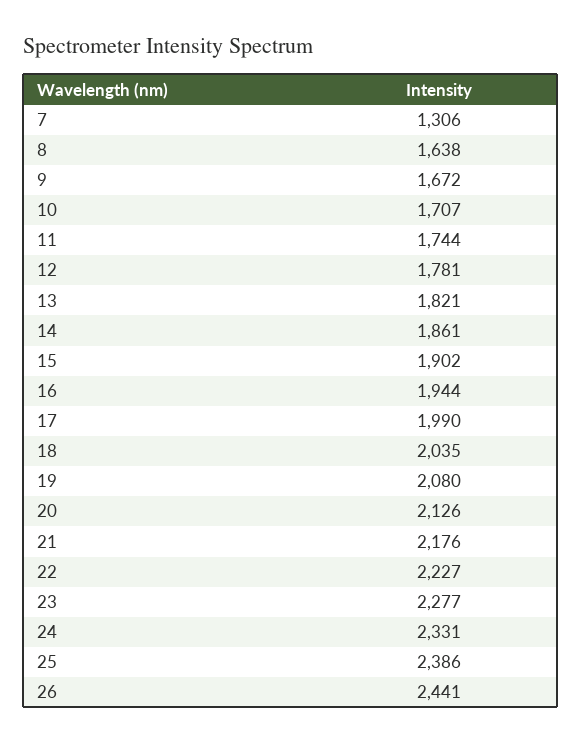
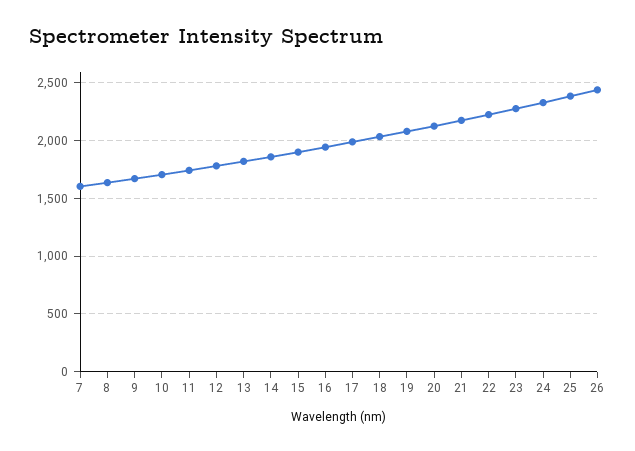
  {
-   "7": 1306,
+   "7": 1600,
    "8": 1638,
    "9": 1672,
    "10": 1707,
    "11": 1744,
    "12": 1781,
    "13": 1821,
    "14": 1861,
    "15": 1902,
    "16": 1944,
    "17": 1990,
    "18": 2035,
    "19": 2080,
    "20": 2126,
    "21": 2176,
    "22": 2227,
    "23": 2277,
    "24": 2331,
    "25": 2386,
    "26": 2441
  }

